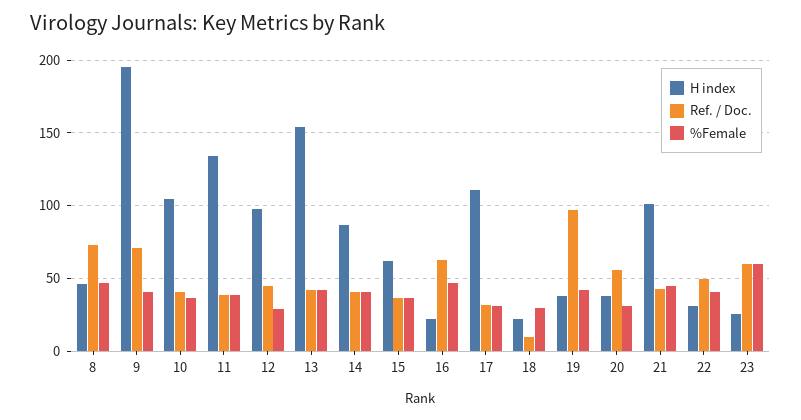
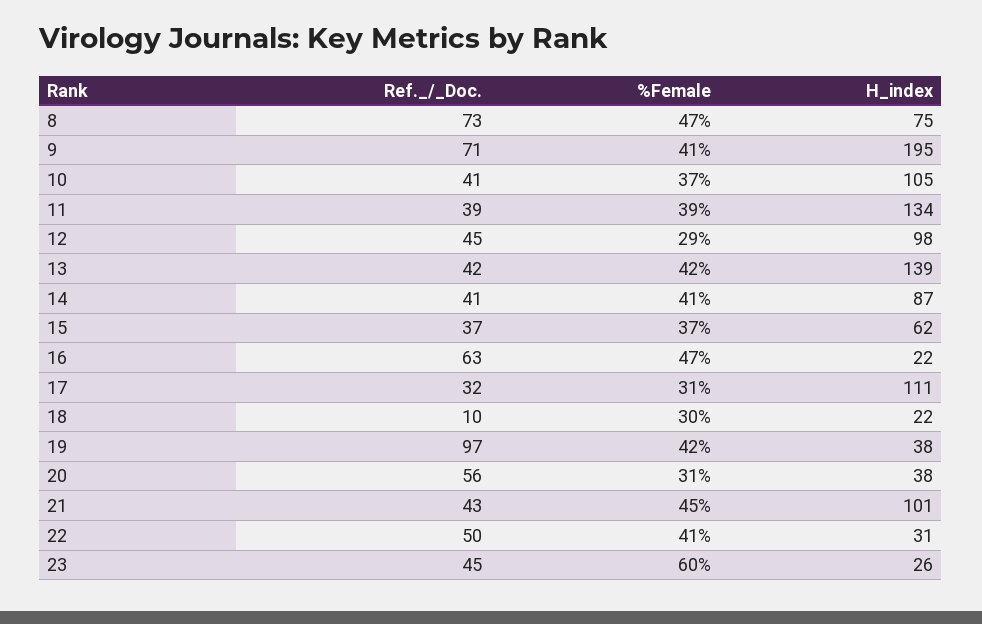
  {
    "H index": {
-     "8": 45,
+     "8": 75,
      "9": 195,
      "10": 105,
      "11": 134,
      "12": 98,
-     "13": 155,
+     "13": 139,
      "14": 87,
      "15": 62,
      "16": 22,
      "17": 111,
      "18": 22,
      "19": 38,
      "20": 38,
      "21": 101,
      "22": 31,
      "23": 26
    },
    "Ref. / Doc.": {
      "8": 73,
      "9": 71,
      "10": 41,
      "11": 39,
      "12": 45,
      "13": 42,
      "14": 41,
      "15": 37,
      "16": 63,
      "17": 32,
      "18": 10,
      "19": 97,
      "20": 56,
      "21": 43,
      "22": 50,
-     "23": 60
+     "23": 45
    },
    "%Female": {
      "8": 47,
      "9": 41,
      "10": 37,
      "11": 39,
      "12": 29,
      "13": 42,
      "14": 41,
      "15": 37,
      "16": 47,
      "17": 31,
      "18": 30,
      "19": 42,
      "20": 31,
      "21": 45,
      "22": 41,
      "23": 60
    }
  }

